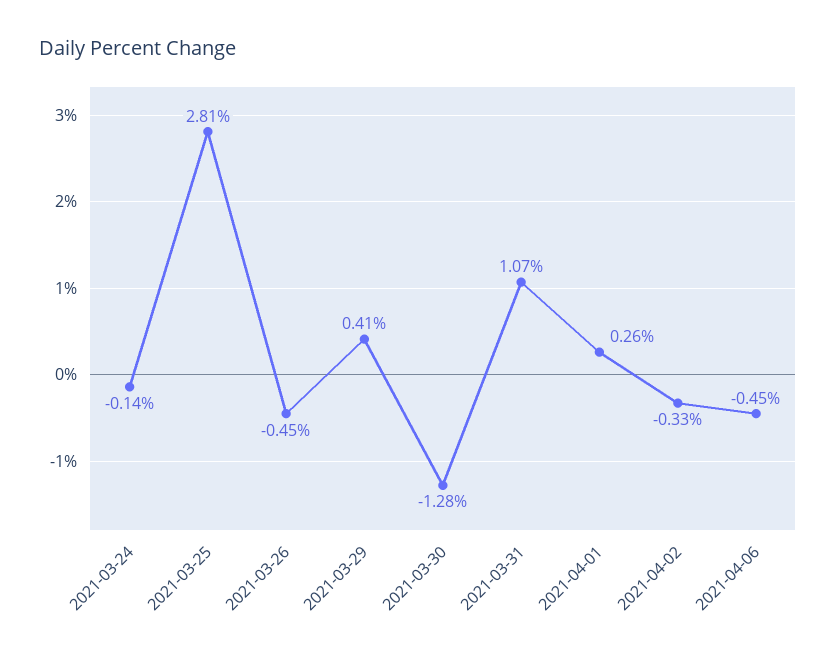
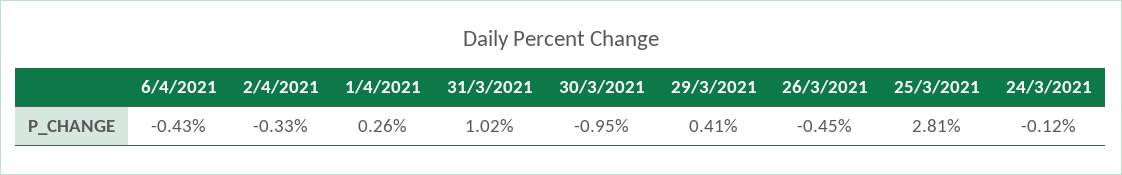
  {
-   "2021-03-24": -0.14,
+   "2021-03-24": -0.12,
    "2021-03-25": 2.81,
    "2021-03-26": -0.45,
    "2021-03-29": 0.41,
-   "2021-03-30": -1.28,
+   "2021-03-30": -0.95,
-   "2021-03-31": 1.07,
+   "2021-03-31": 1.02,
    "2021-04-01": 0.26,
    "2021-04-02": -0.33,
-   "2021-04-06": -0.45
+   "2021-04-06": -0.43
  }

